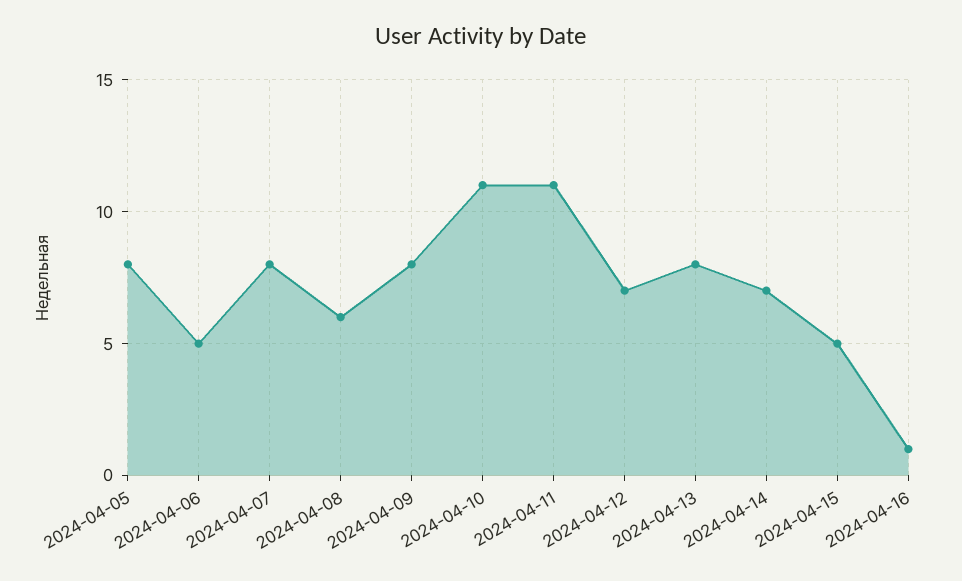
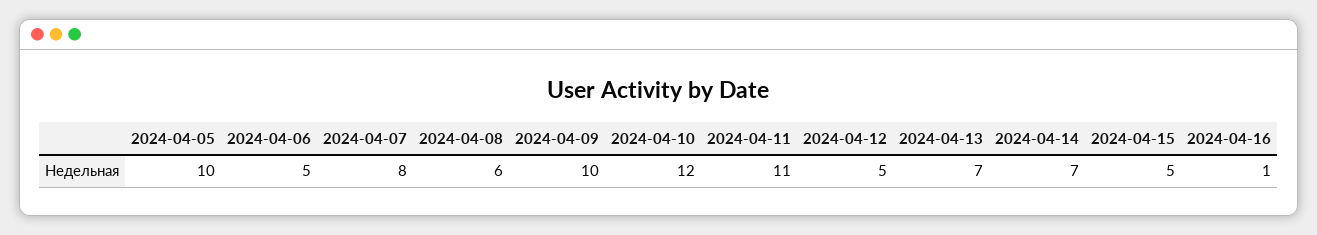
  {
-   "2024-04-05": 8,
+   "2024-04-05": 10,
    "2024-04-06": 5,
    "2024-04-07": 8,
    "2024-04-08": 6,
-   "2024-04-09": 8,
+   "2024-04-09": 10,
-   "2024-04-10": 11,
+   "2024-04-10": 12,
    "2024-04-11": 11,
-   "2024-04-12": 7,
+   "2024-04-12": 5,
-   "2024-04-13": 8,
+   "2024-04-13": 7,
    "2024-04-14": 7,
    "2024-04-15": 5,
    "2024-04-16": 1
  }

